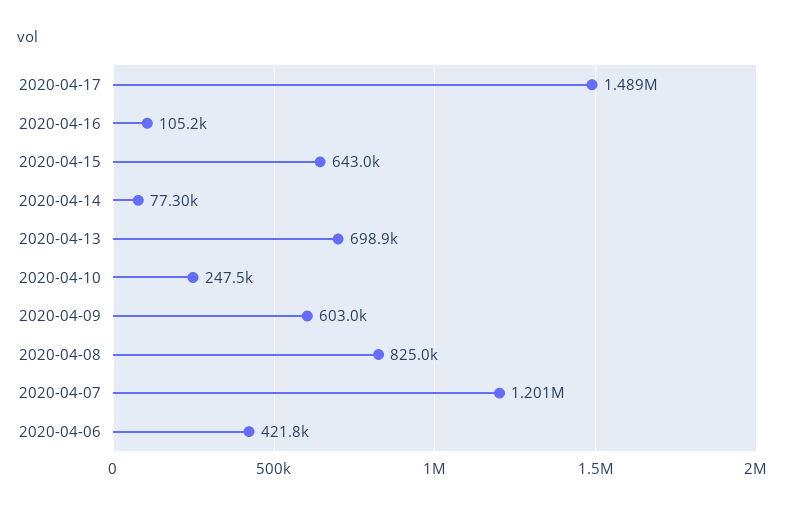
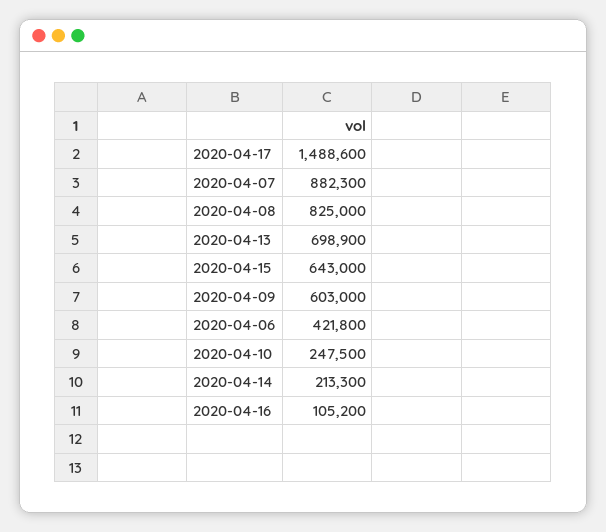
  {
    "2020-04-17": 1488600,
    "2020-04-16": 105200,
    "2020-04-15": 643000,
-   "2020-04-14": 77300,
+   "2020-04-14": 213300,
    "2020-04-13": 698900,
    "2020-04-10": 247500,
    "2020-04-09": 603000,
    "2020-04-08": 825000,
-   "2020-04-07": 1201000,
+   "2020-04-07": 882300,
    "2020-04-06": 421800
  }

